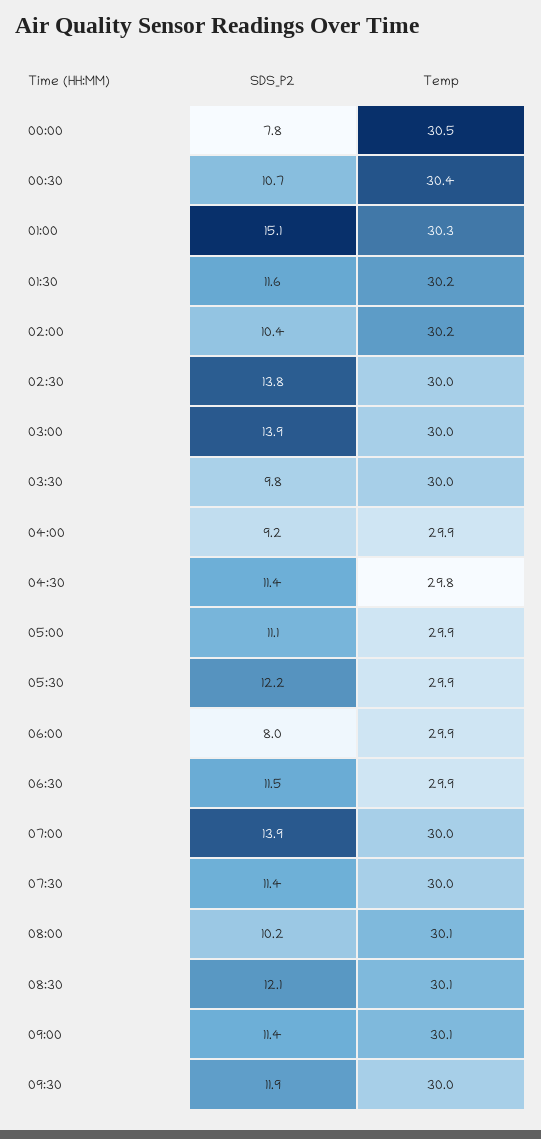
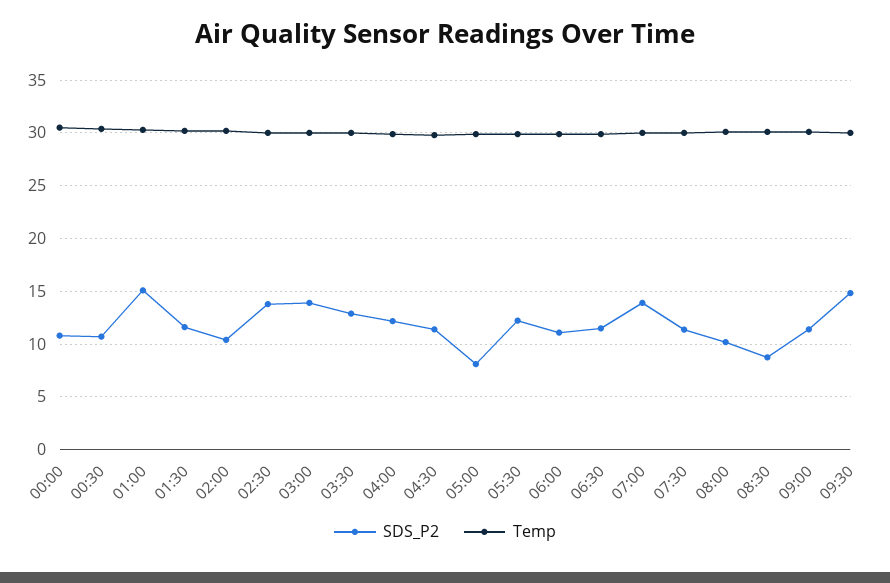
  {
    "SDS_P2": {
-     "00:00": 7.8,
+     "00:00": 11,
      "00:30": 10.7,
      "01:00": 15.1,
      "01:30": 11.6,
      "02:00": 10.4,
      "02:30": 13.8,
      "03:00": 13.9,
-     "03:30": 9.8,
+     "03:30": 13,
-     "04:00": 9.2,
+     "04:00": 12,
      "04:30": 11.4,
-     "05:00": 11.1,
+     "05:00": 8,
      "05:30": 12.2,
-     "06:00": 8,
+     "06:00": 11,
      "06:30": 11.5,
      "07:00": 13.9,
      "07:30": 11.4,
      "08:00": 10.2,
-     "08:30": 12.1,
+     "08:30": 9,
      "09:00": 11.4,
-     "09:30": 11.9
+     "09:30": 15
    },
    "Temp": {
      "00:00": 30.5,
      "00:30": 30.4,
      "01:00": 30.3,
      "01:30": 30.2,
      "02:00": 30.2,
      "02:30": 30,
      "03:00": 30,
      "03:30": 30,
      "04:00": 29.9,
      "04:30": 29.8,
      "05:00": 29.9,
      "05:30": 29.9,
      "06:00": 29.9,
      "06:30": 29.9,
      "07:00": 30,
      "07:30": 30,
      "08:00": 30.1,
      "08:30": 30.1,
      "09:00": 30.1,
      "09:30": 30
    }
  }

